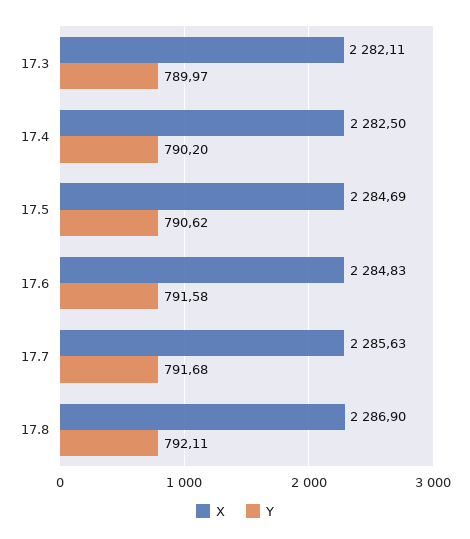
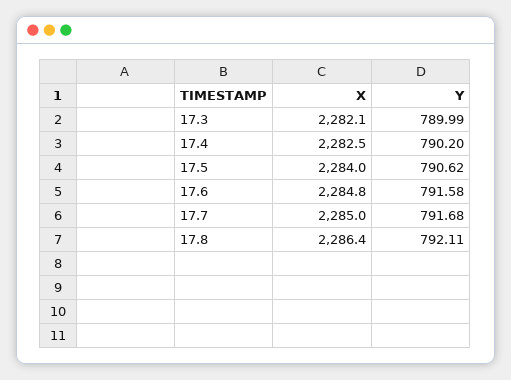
  {
    "X": {
      "17.3": 2282.11,
      "17.4": 2282.5,
-     "17.5": 2284.69,
+     "17.5": 2284,
      "17.6": 2284.83,
-     "17.7": 2285.63,
+     "17.7": 2285,
-     "17.8": 2286.9
+     "17.8": 2286.4
    },
    "Y": {
-     "17.3": 789.97,
+     "17.3": 789.99,
      "17.4": 790.2,
      "17.5": 790.62,
      "17.6": 791.58,
      "17.7": 791.68,
      "17.8": 792.11
    }
  }

